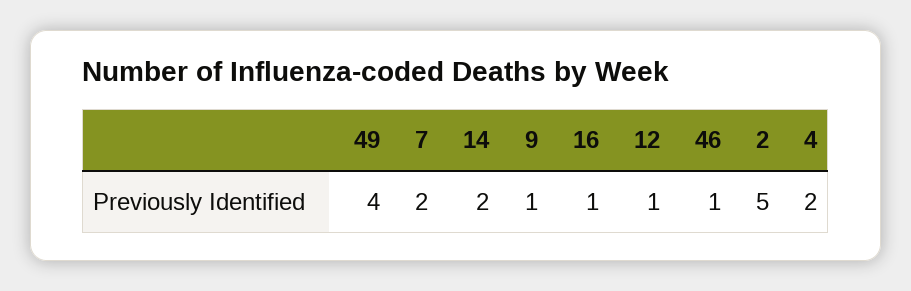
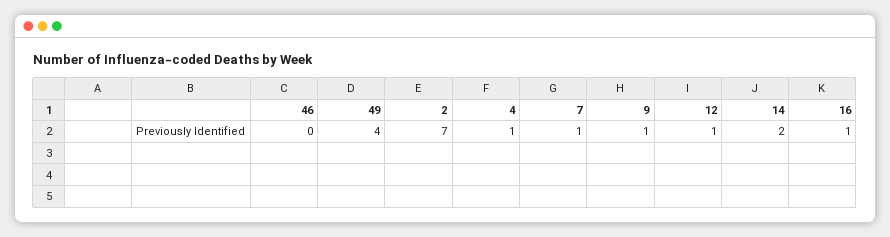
  {
    "49": 4,
-   "7": 2,
+   "7": 1,
    "14": 2,
    "9": 1,
    "16": 1,
    "12": 1,
-   "46": 1,
+   "46": 0,
-   "2": 5,
+   "2": 7,
-   "4": 2
+   "4": 1
  }

